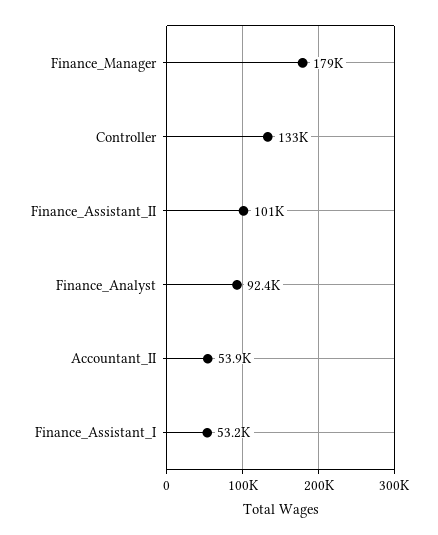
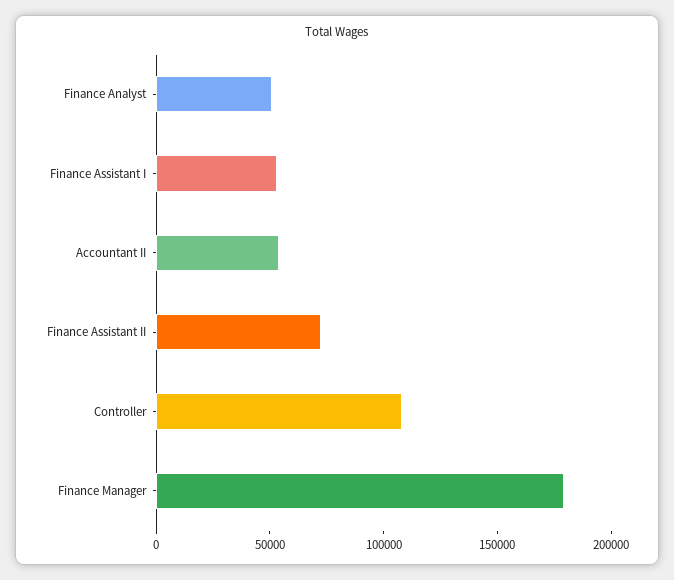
  {
    "Finance_Manager": 179000,
-   "Controller": 133000,
+   "Controller": 110000,
-   "Finance_Assistant_II": 101000,
+   "Finance_Assistant_II": 70000,
-   "Finance_Analyst": 92400,
+   "Finance_Analyst": 50000,
    "Accountant_II": 53900,
    "Finance_Assistant_I": 53200
  }

